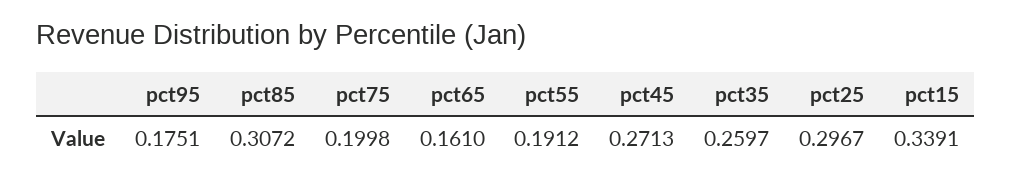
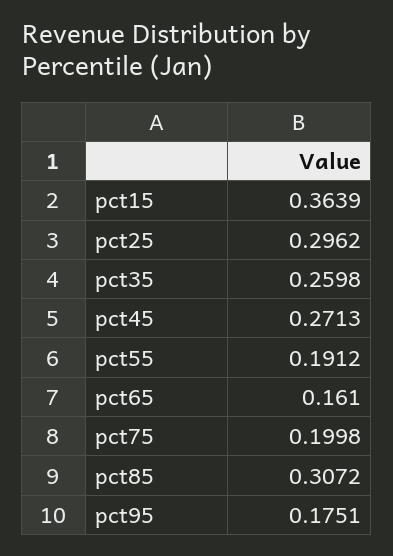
  {
    "pct95": 0.1751,
    "pct85": 0.3072,
    "pct75": 0.1998,
    "pct65": 0.161,
    "pct55": 0.1912,
    "pct45": 0.2713,
-   "pct35": 0.2597,
+   "pct35": 0.2598,
-   "pct25": 0.2967,
+   "pct25": 0.2962,
-   "pct15": 0.3391
+   "pct15": 0.3639
  }

